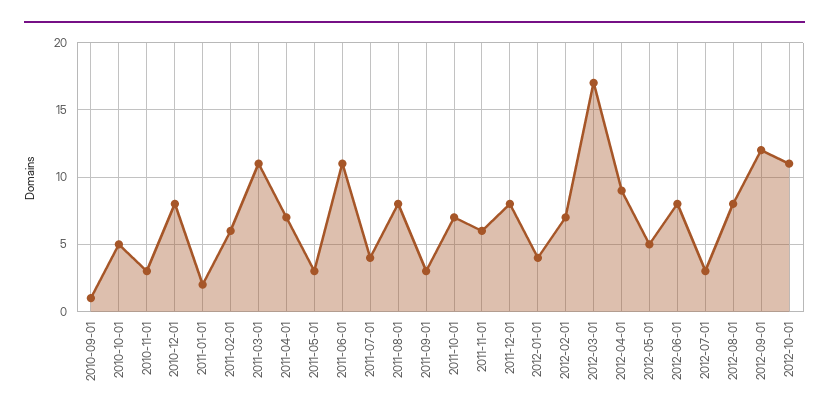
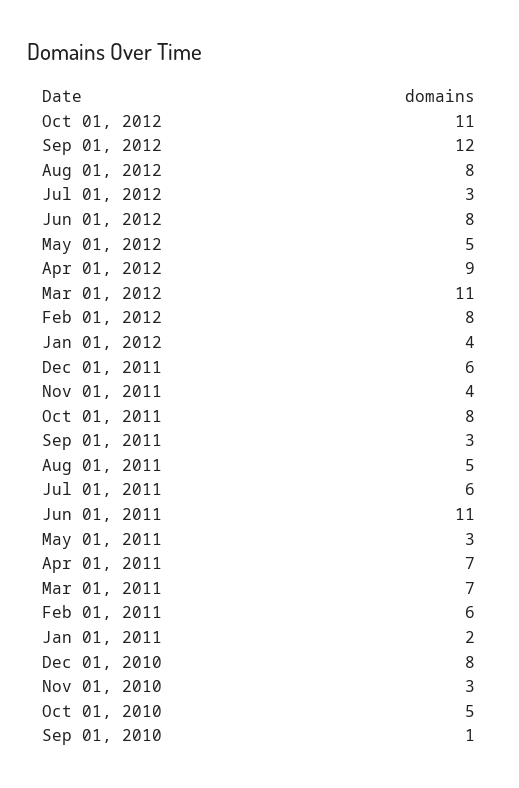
  {
    "2010-09-01": 1,
    "2010-10-01": 5,
    "2010-11-01": 3,
    "2010-12-01": 8,
    "2011-01-01": 2,
    "2011-02-01": 6,
-   "2011-03-01": 11,
+   "2011-03-01": 7,
    "2011-04-01": 7,
    "2011-05-01": 3,
    "2011-06-01": 11,
-   "2011-07-01": 4,
+   "2011-07-01": 6,
-   "2011-08-01": 8,
+   "2011-08-01": 5,
    "2011-09-01": 3,
-   "2011-10-01": 7,
+   "2011-10-01": 8,
-   "2011-11-01": 6,
+   "2011-11-01": 4,
-   "2011-12-01": 8,
+   "2011-12-01": 6,
    "2012-01-01": 4,
-   "2012-02-01": 7,
+   "2012-02-01": 8,
-   "2012-03-01": 17,
+   "2012-03-01": 11,
    "2012-04-01": 9,
    "2012-05-01": 5,
    "2012-06-01": 8,
    "2012-07-01": 3,
    "2012-08-01": 8,
    "2012-09-01": 12,
    "2012-10-01": 11
  }

